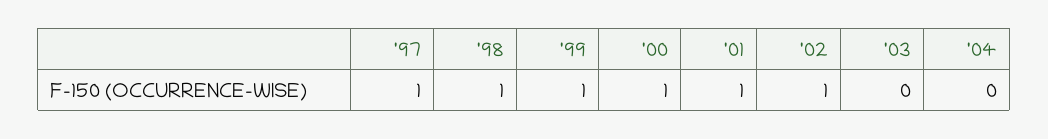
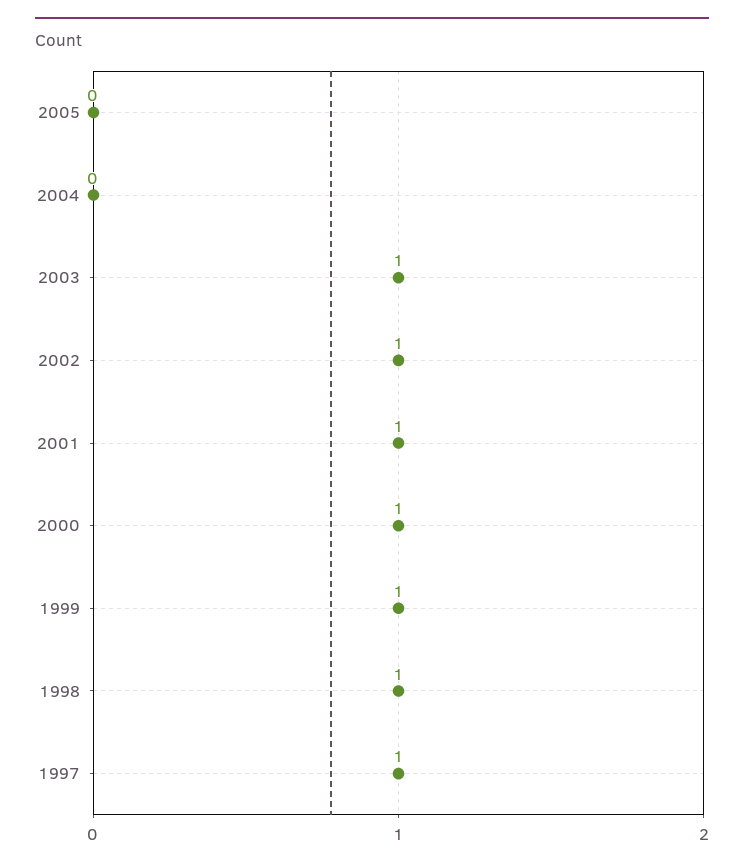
  {
    "'97": 1,
    "'98": 1,
    "'99": 1,
    "'00": 1,
    "'01": 1,
    "'02": 1,
-   "'03": 0,
+   "'03": 1,
-   "'04": 0
+   "'04": 0,
+   "2005": 0
  }

